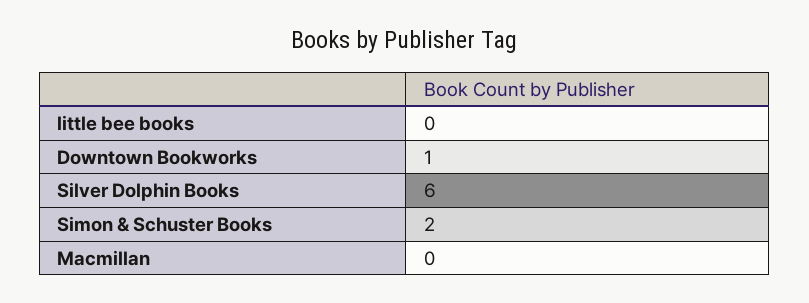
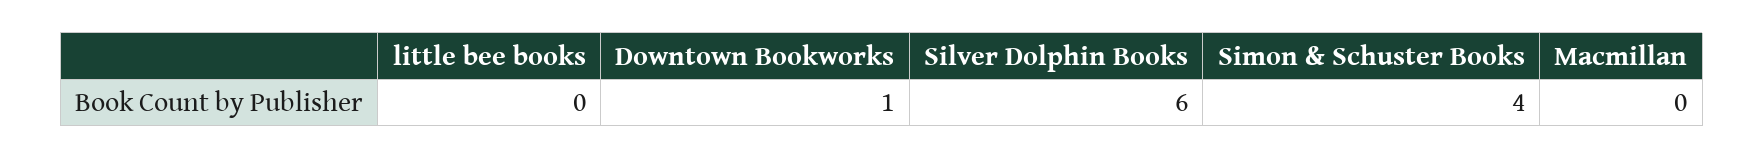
  {
    "little bee books": 0,
    "Downtown Bookworks": 1,
    "Silver Dolphin Books": 6,
-   "Simon & Schuster Books": 2,
+   "Simon & Schuster Books": 4,
    "Macmillan": 0
  }

